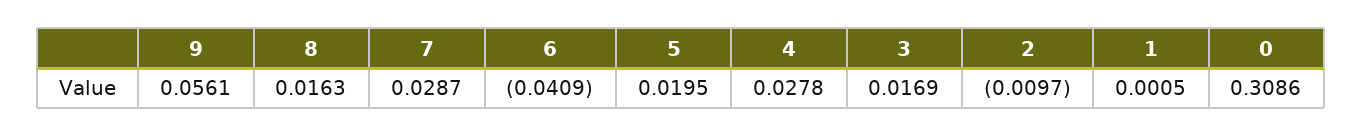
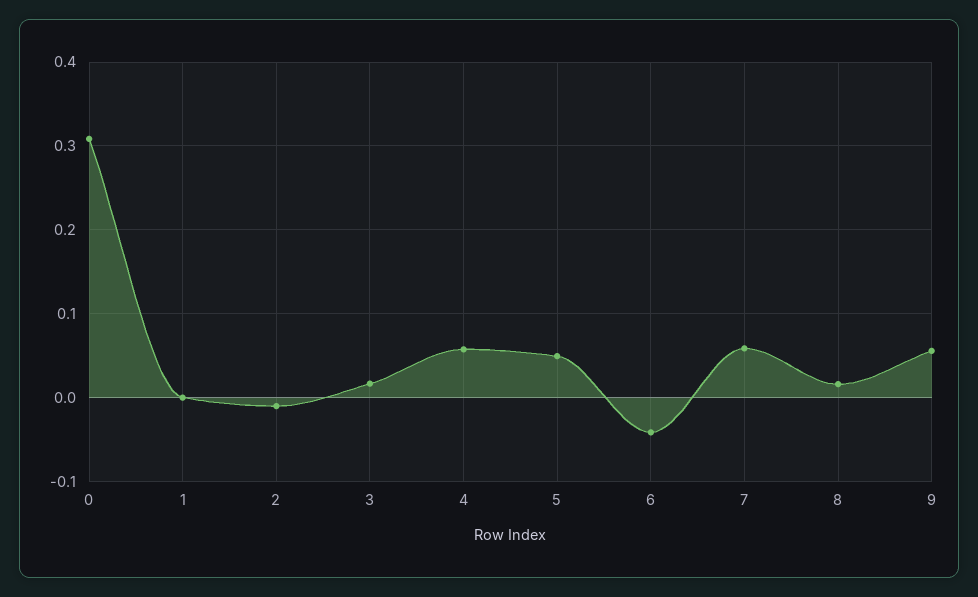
  {
    "9": 0.0561,
    "8": 0.0163,
-   "7": 0.0287,
+   "7": 0.06,
    "6": -0.0409,
-   "5": 0.0195,
+   "5": 0.05,
-   "4": 0.0278,
+   "4": 0.06,
    "3": 0.0169,
    "2": -0.0097,
    "1": 0.0005,
    "0": 0.3086
  }

